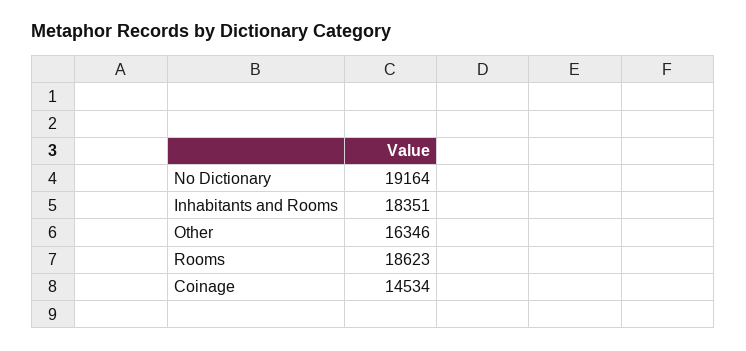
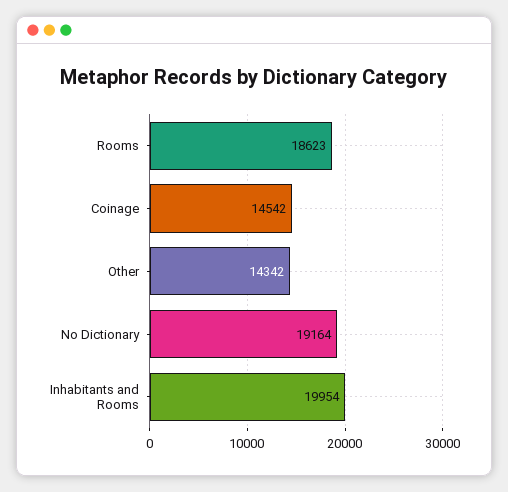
  {
    "No Dictionary": 19164,
-   "Inhabitants and Rooms": 18351,
+   "Inhabitants and Rooms": 19954,
-   "Other": 16346,
+   "Other": 14342,
    "Rooms": 18623,
-   "Coinage": 14534
+   "Coinage": 14542
  }

